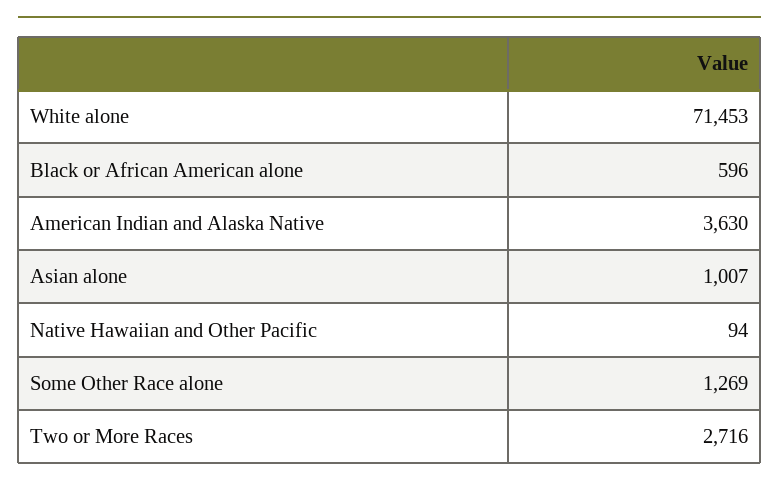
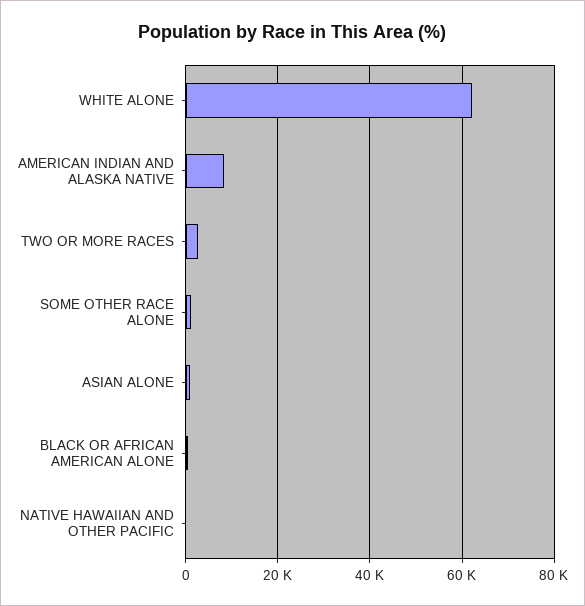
  {
-   "White alone": 71453,
+   "White alone": 62000,
    "Black or African American alone": 596,
-   "American Indian and Alaska Native": 3630,
+   "American Indian and Alaska Native": 8000,
    "Asian alone": 1007,
    "Native Hawaiian and Other Pacific": 94,
    "Some Other Race alone": 1269,
    "Two or More Races": 2716
  }

